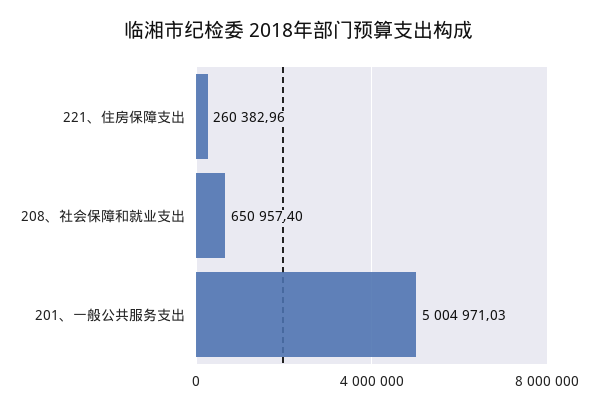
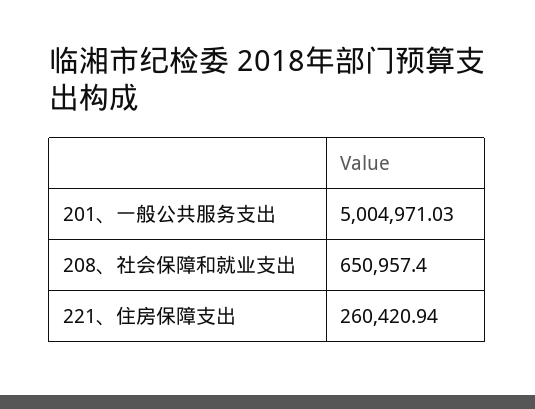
  {
-   "221、住房保障支出": 260382.96,
+   "221、住房保障支出": 260420.94,
    "208、社会保障和就业支出": 650957.4,
    "201、一般公共服务支出": 5004971.03
  }

